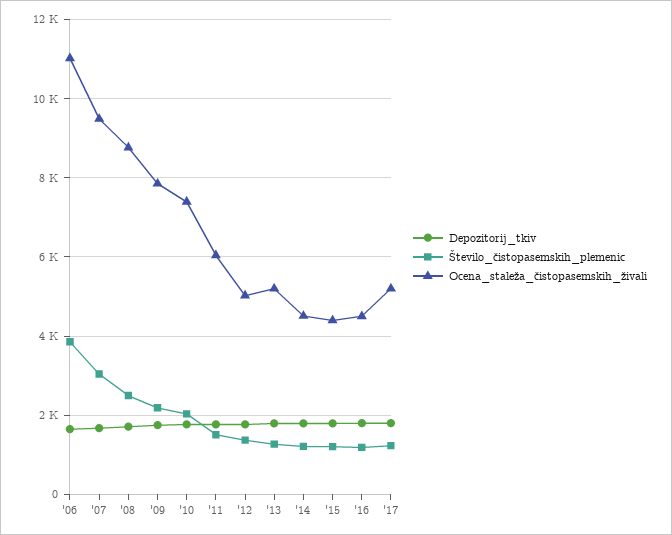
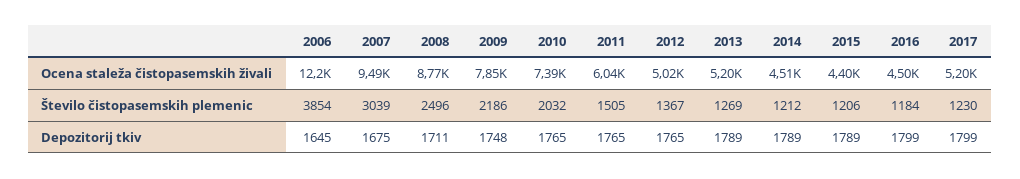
  {
    "Depozitorij_tkiv": {
      "'06": 1645,
      "'07": 1675,
      "'08": 1711,
      "'09": 1748,
      "'10": 1765,
      "'11": 1765,
      "'12": 1765,
      "'13": 1789,
      "'14": 1789,
      "'15": 1789,
      "'16": 1799,
      "'17": 1799
    },
    "Število_čistopasemskih_plemenic": {
      "'06": 3854,
      "'07": 3039,
      "'08": 2496,
      "'09": 2186,
      "'10": 2032,
      "'11": 1505,
      "'12": 1367,
      "'13": 1269,
      "'14": 1212,
      "'15": 1206,
      "'16": 1184,
      "'17": 1230
    },
    "Ocena_staleža_čistopasemskih_živali": {
-     "'06": 11000,
+     "'06": 12200,
      "'07": 9490,
      "'08": 8770,
      "'09": 7850,
      "'10": 7390,
      "'11": 6040,
      "'12": 5020,
      "'13": 5200,
      "'14": 4510,
      "'15": 4400,
      "'16": 4500,
      "'17": 5200
    }
  }

